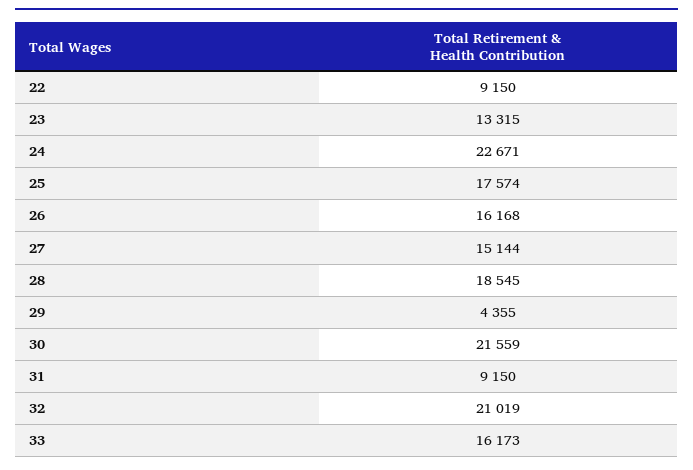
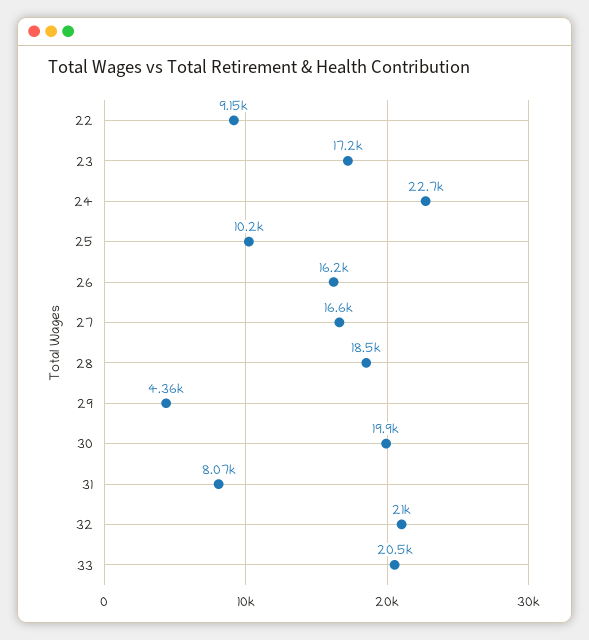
  {
    "22": 9150,
-   "23": 13315,
+   "23": 17200,
    "24": 22671,
-   "25": 17574,
+   "25": 10200,
    "26": 16168,
-   "27": 15144,
+   "27": 16600,
    "28": 18545,
    "29": 4355,
-   "30": 21559,
+   "30": 19900,
-   "31": 9150,
+   "31": 8070,
    "32": 21019,
-   "33": 16173
+   "33": 20500
  }

